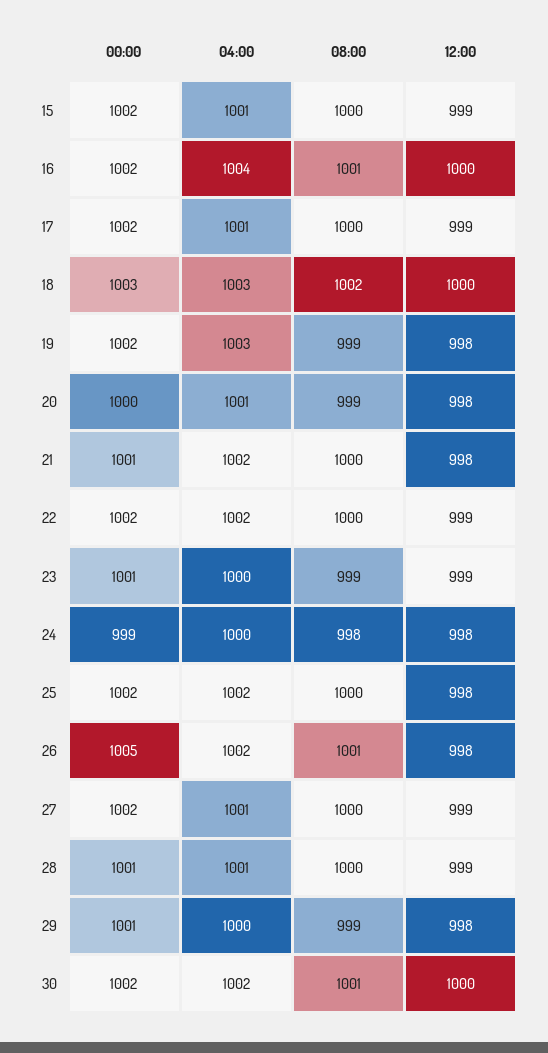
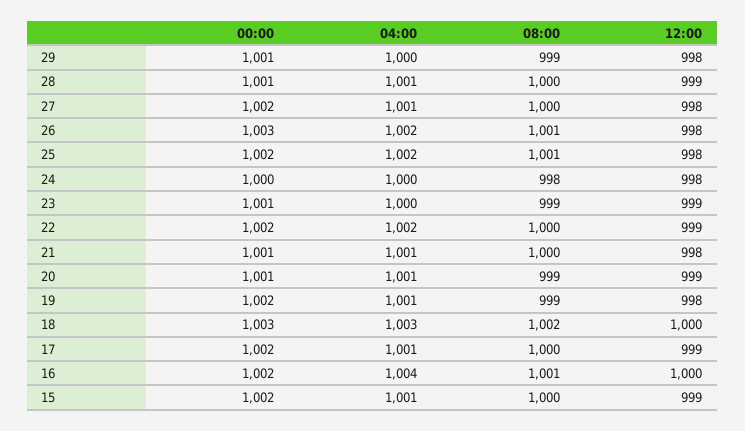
  {
    "00:00": {
      "15": 1002,
      "16": 1002,
      "17": 1002,
      "18": 1003,
      "19": 1002,
-     "20": 1000,
+     "20": 1001,
      "21": 1001,
      "22": 1002,
      "23": 1001,
-     "24": 999,
+     "24": 1000,
      "25": 1002,
-     "26": 1005,
+     "26": 1003,
      "27": 1002,
      "28": 1001,
-     "29": 1001,
+     "29": 1001
-     "30": 1002
    },
    "04:00": {
      "15": 1001,
      "16": 1004,
      "17": 1001,
      "18": 1003,
-     "19": 1003,
+     "19": 1001,
      "20": 1001,
-     "21": 1002,
+     "21": 1001,
      "22": 1002,
      "23": 1000,
      "24": 1000,
      "25": 1002,
      "26": 1002,
      "27": 1001,
      "28": 1001,
-     "29": 1000,
+     "29": 1000
-     "30": 1002
    },
    "08:00": {
      "15": 1000,
      "16": 1001,
      "17": 1000,
      "18": 1002,
      "19": 999,
      "20": 999,
      "21": 1000,
      "22": 1000,
      "23": 999,
      "24": 998,
-     "25": 1000,
+     "25": 1001,
      "26": 1001,
      "27": 1000,
      "28": 1000,
-     "29": 999,
+     "29": 999
-     "30": 1001
    },
    "12:00": {
      "15": 999,
      "16": 1000,
      "17": 999,
      "18": 1000,
      "19": 998,
-     "20": 998,
+     "20": 999,
      "21": 998,
      "22": 999,
      "23": 999,
      "24": 998,
      "25": 998,
      "26": 998,
-     "27": 999,
+     "27": 998,
      "28": 999,
-     "29": 998,
+     "29": 998
-     "30": 1000
    }
  }

